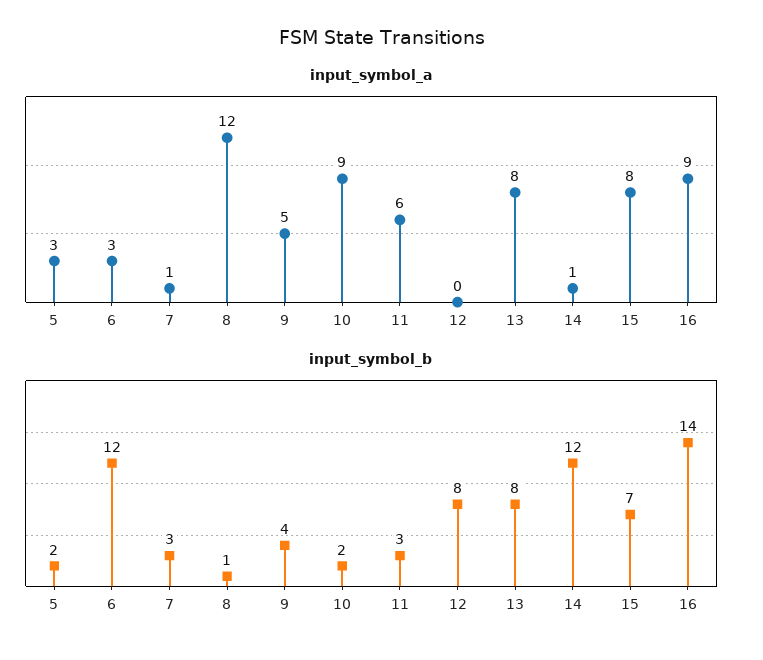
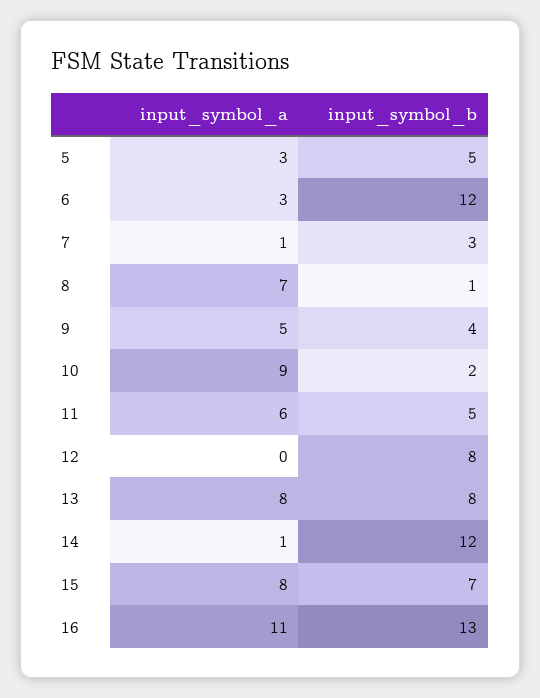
  {
    "input_symbol_a": {
      "5": 3,
      "6": 3,
      "7": 1,
-     "8": 12,
+     "8": 7,
      "9": 5,
      "10": 9,
      "11": 6,
      "12": 0,
      "13": 8,
      "14": 1,
      "15": 8,
-     "16": 9
+     "16": 11
    },
    "input_symbol_b": {
-     "5": 2,
+     "5": 5,
      "6": 12,
      "7": 3,
      "8": 1,
      "9": 4,
      "10": 2,
-     "11": 3,
+     "11": 5,
      "12": 8,
      "13": 8,
      "14": 12,
      "15": 7,
-     "16": 14
+     "16": 13
    }
  }

